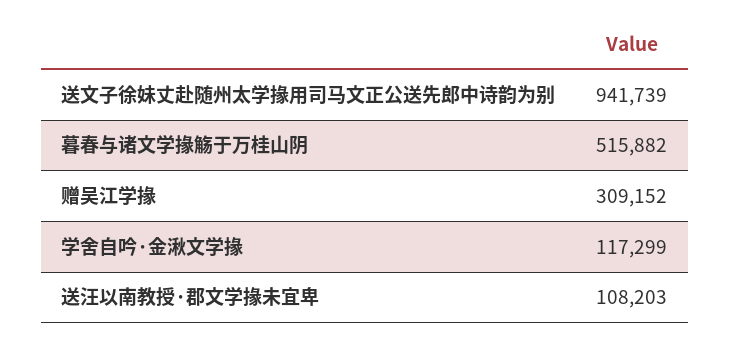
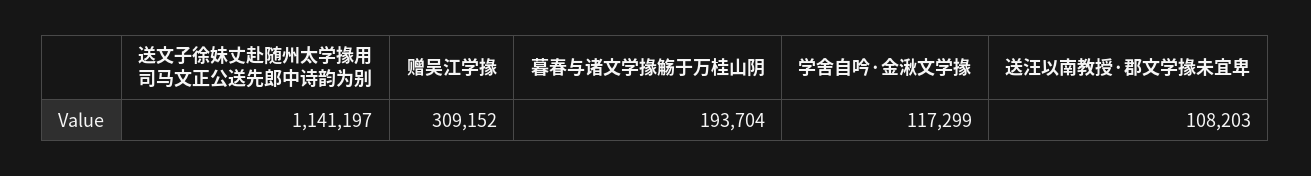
  {
-   "送文子徐妹丈赴随州太学掾用司马文正公送先郎中诗韵为别": 941739,
+   "送文子徐妹丈赴随州太学掾用司马文正公送先郎中诗韵为别": 1141197,
-   "暮春与诸文学掾觞于万桂山阴": 515882,
+   "暮春与诸文学掾觞于万桂山阴": 193704,
    "赠吴江学掾": 309152,
    "学舍自吟·金湫文学掾": 117299,
    "送汪以南教授·郡文学掾未宜卑": 108203
  }

